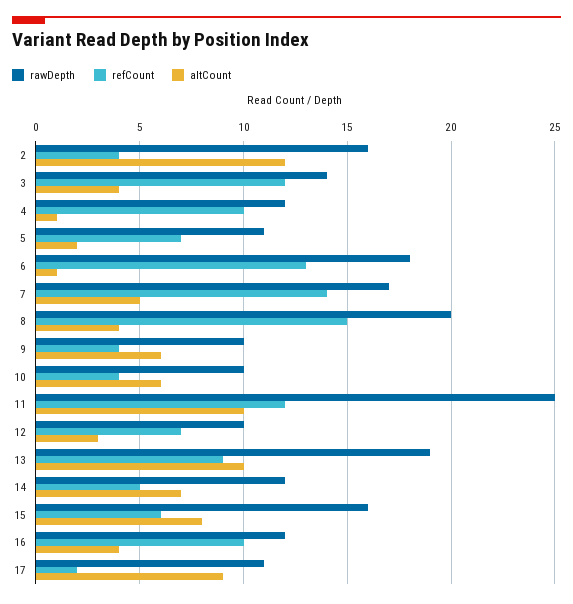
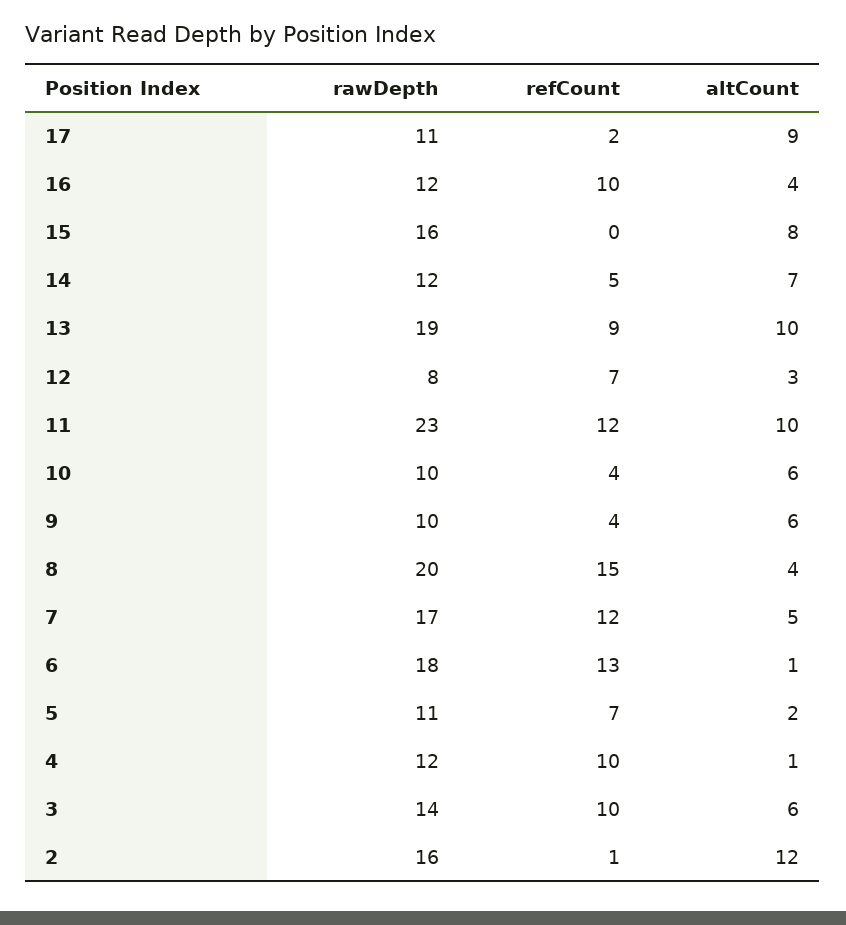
  {
    "rawDepth": {
      "2": 16,
      "3": 14,
      "4": 12,
      "5": 11,
      "6": 18,
      "7": 17,
      "8": 20,
      "9": 10,
      "10": 10,
-     "11": 25,
+     "11": 23,
-     "12": 10,
+     "12": 8,
      "13": 19,
      "14": 12,
      "15": 16,
      "16": 12,
      "17": 11
    },
    "refCount": {
-     "2": 4,
+     "2": 1,
-     "3": 12,
+     "3": 10,
      "4": 10,
      "5": 7,
      "6": 13,
-     "7": 14,
+     "7": 12,
      "8": 15,
      "9": 4,
      "10": 4,
      "11": 12,
      "12": 7,
      "13": 9,
      "14": 5,
-     "15": 6,
+     "15": 0,
      "16": 10,
      "17": 2
    },
    "altCount": {
      "2": 12,
-     "3": 4,
+     "3": 6,
      "4": 1,
      "5": 2,
      "6": 1,
      "7": 5,
      "8": 4,
      "9": 6,
      "10": 6,
      "11": 10,
      "12": 3,
      "13": 10,
      "14": 7,
      "15": 8,
      "16": 4,
      "17": 9
    }
  }

